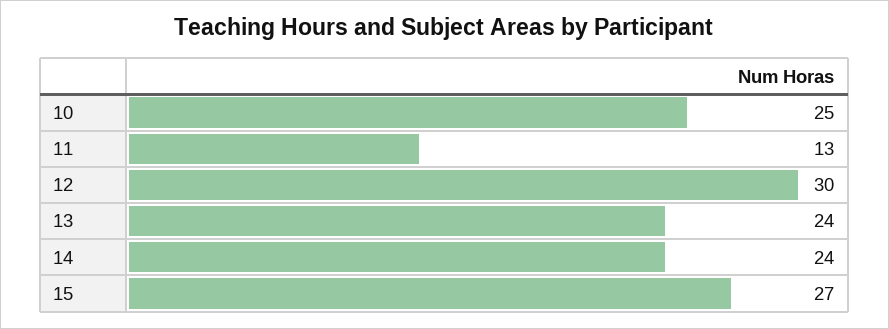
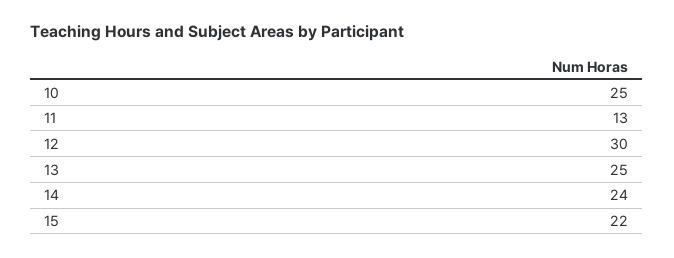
  {
    "10": 25,
    "11": 13,
    "12": 30,
-   "13": 24,
+   "13": 25,
    "14": 24,
-   "15": 27
+   "15": 22
  }

